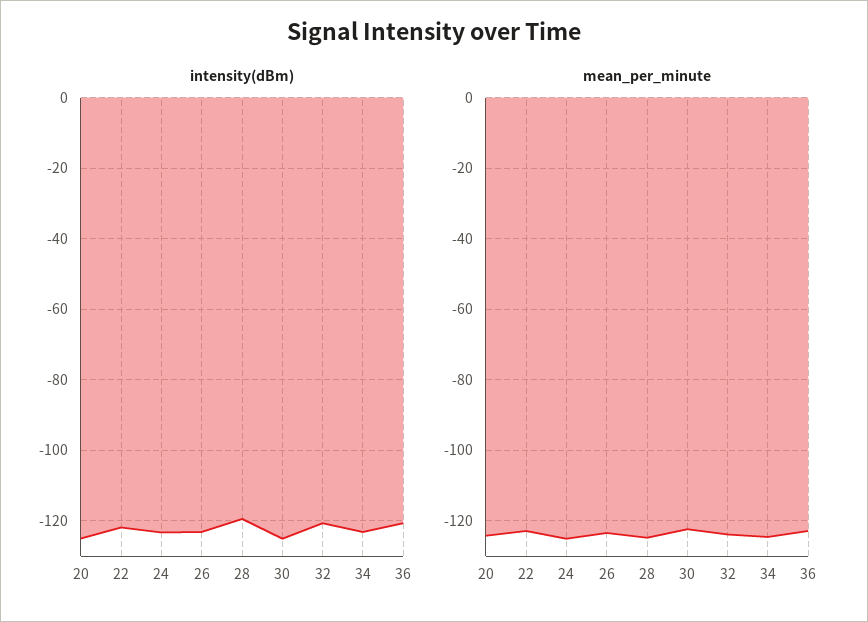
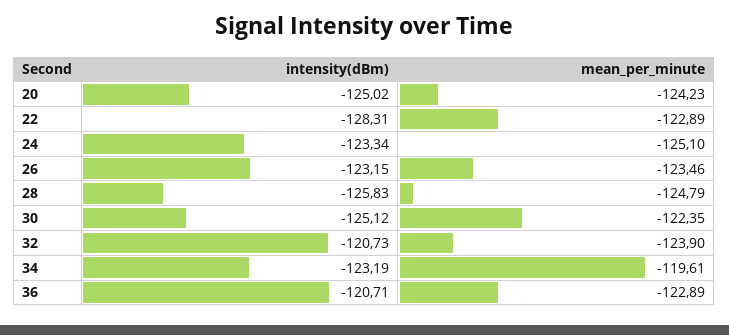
  {
    "intensity(dBm)": {
      "20": -125.02,
-     "22": -122,
+     "22": -128.31,
      "24": -123.34,
      "26": -123.15,
-     "28": -120,
+     "28": -125.83,
      "30": -125.12,
      "32": -120.73,
      "34": -123.19,
      "36": -120.71
    },
    "mean_per_minute": {
      "20": -124.23,
      "22": -122.89,
      "24": -125.1,
      "26": -123.46,
      "28": -124.79,
      "30": -122.35,
      "32": -123.9,
-     "34": -124,
+     "34": -119.61,
      "36": -122.89
    }
  }

